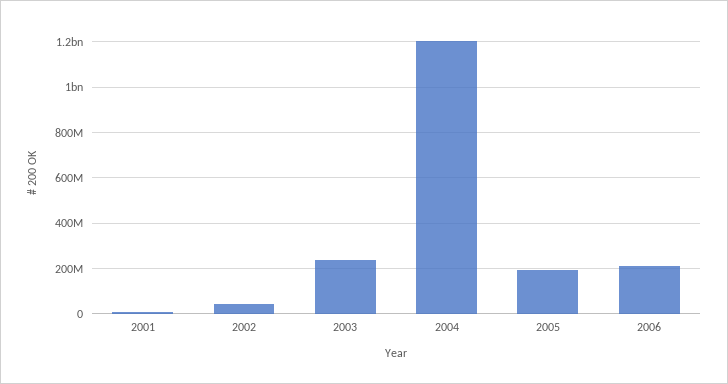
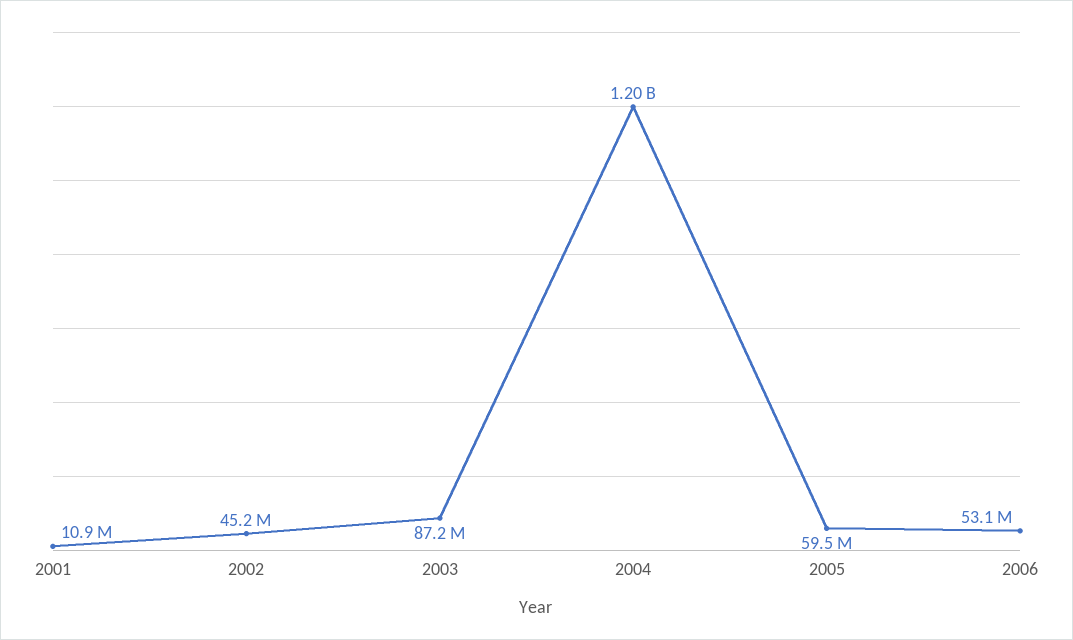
  {
    "2001": 10900000,
    "2002": 45200000,
-   "2003": 250000000,
+   "2003": 87200000,
    "2004": 1200000000,
-   "2005": 200000000,
+   "2005": 59500000,
-   "2006": 200000000
+   "2006": 53100000
  }

